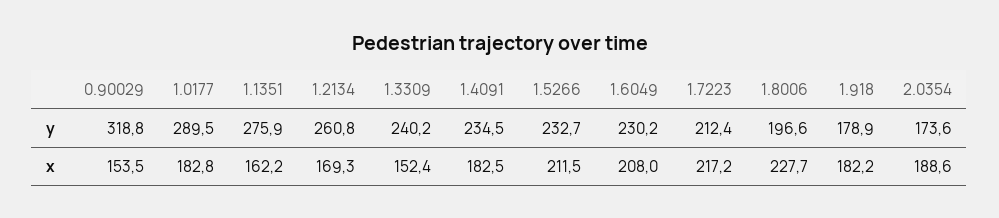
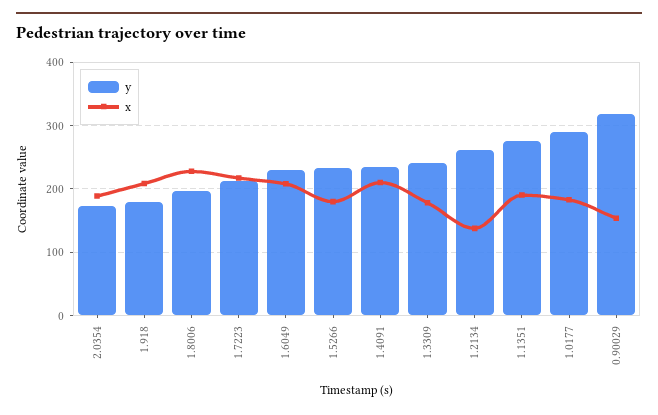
  {
    "y": {
      "0.90029": 318.8,
      "1.0177": 289.5,
      "1.1351": 275.9,
      "1.2134": 260.8,
      "1.3309": 240.2,
      "1.4091": 234.5,
      "1.5266": 232.7,
      "1.6049": 230.2,
      "1.7223": 212.4,
      "1.8006": 196.6,
      "1.918": 178.9,
      "2.0354": 173.6
    },
    "x": {
      "0.90029": 153.5,
      "1.0177": 182.8,
-     "1.1351": 162.2,
+     "1.1351": 190,
-     "1.2134": 169.3,
+     "1.2134": 140,
-     "1.3309": 152.4,
+     "1.3309": 180,
-     "1.4091": 182.5,
+     "1.4091": 210,
-     "1.5266": 211.5,
+     "1.5266": 180,
      "1.6049": 208,
      "1.7223": 217.2,
      "1.8006": 227.7,
-     "1.918": 182.2,
+     "1.918": 210,
      "2.0354": 188.6
    }
  }

